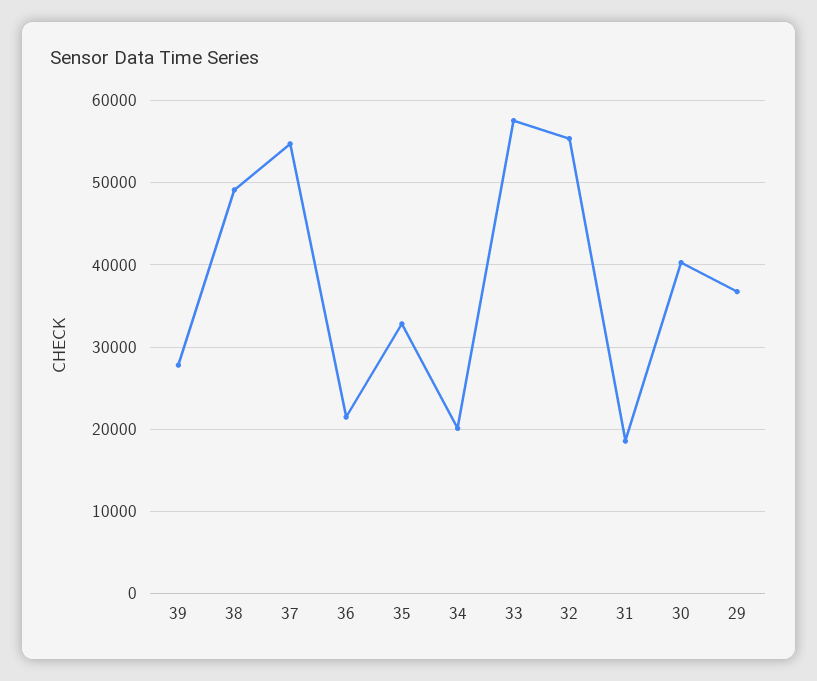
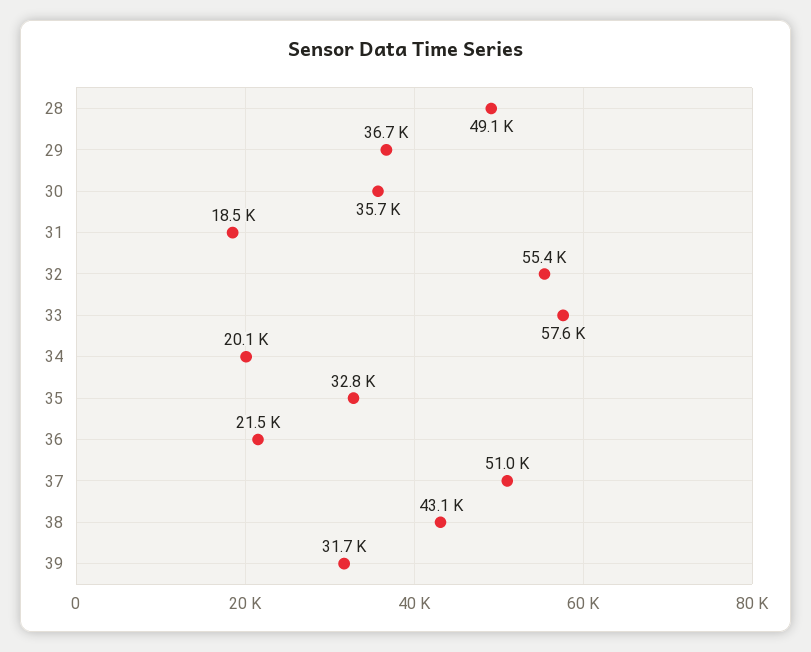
  {
-   "39": 28000,
+   "39": 31700,
-   "38": 49000,
+   "38": 43100,
-   "37": 55000,
+   "37": 51000,
    "36": 21500,
    "35": 32800,
    "34": 20100,
    "33": 57600,
    "32": 55400,
    "31": 18500,
-   "30": 40000,
+   "30": 35700,
-   "29": 36700
+   "29": 36700,
+   "28": 49100
  }

